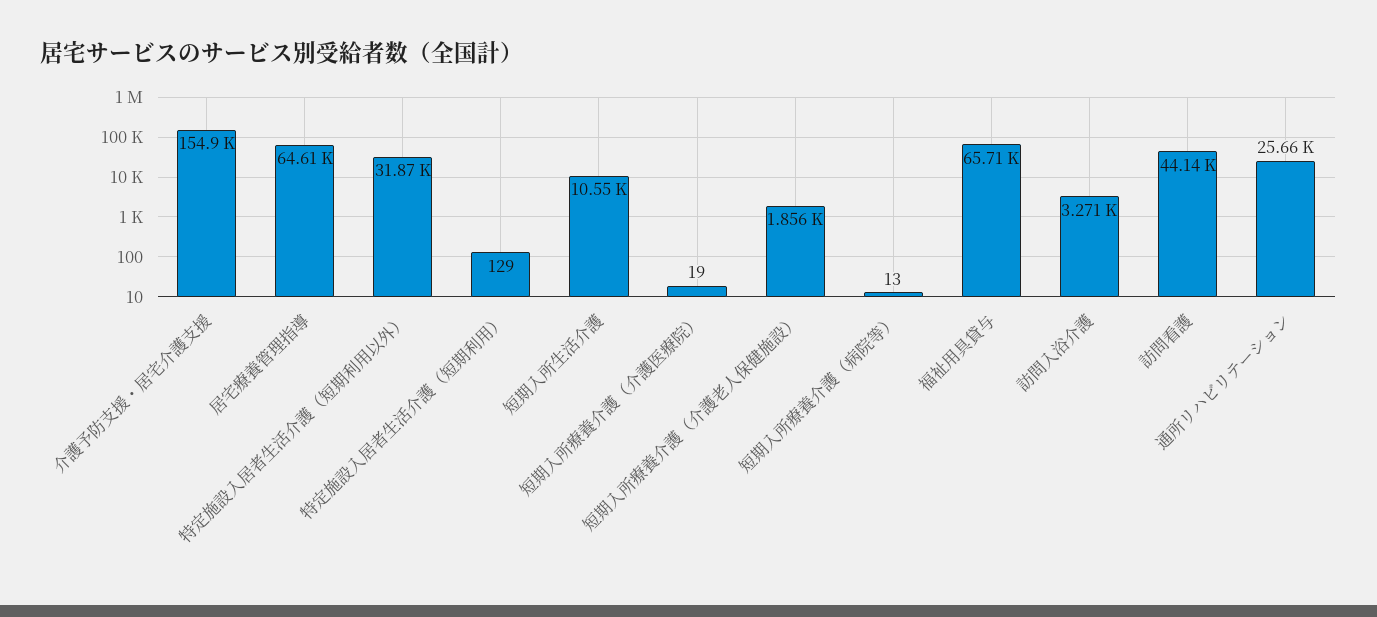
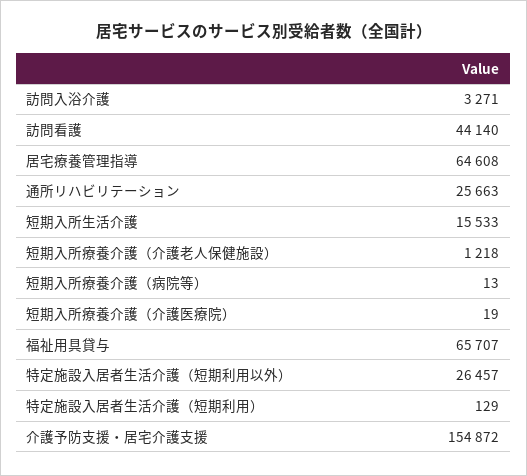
  {
    "介護予防支援・居宅介護支援": 154872,
    "居宅療養管理指導": 64608,
-   "特定施設入居者生活介護（短期利用以外）": 31870,
+   "特定施設入居者生活介護（短期利用以外）": 26457,
    "特定施設入居者生活介護（短期利用）": 129,
-   "短期入所生活介護": 10550,
+   "短期入所生活介護": 15533,
    "短期入所療養介護（介護医療院）": 19,
-   "短期入所療養介護（介護老人保健施設）": 1856,
+   "短期入所療養介護（介護老人保健施設）": 1218,
    "短期入所療養介護（病院等）": 13,
    "福祉用具貸与": 65707,
    "訪問入浴介護": 3271,
    "訪問看護": 44140,
    "通所リハビリテーション": 25663
  }

